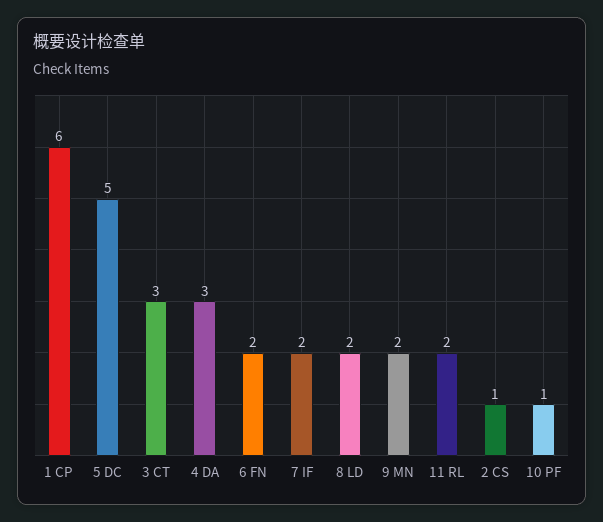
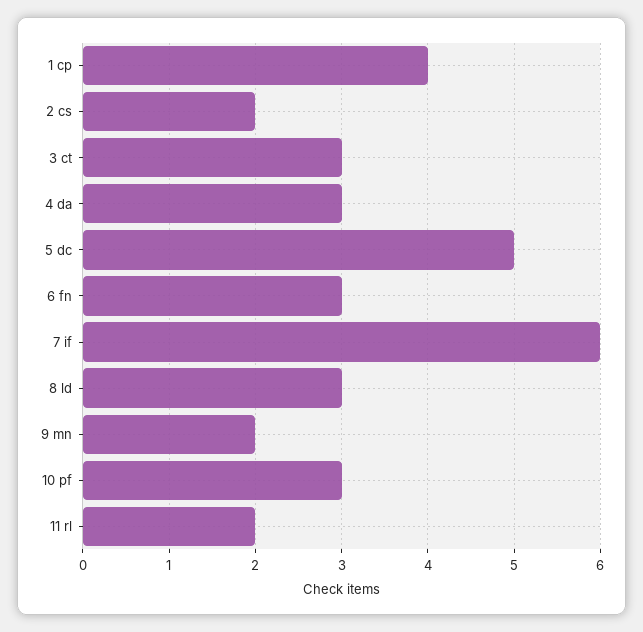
  {
-   "1 CP": 6,
+   "1 CP": 4,
    "5 DC": 5,
    "3 CT": 3,
    "4 DA": 3,
-   "6 FN": 2,
+   "6 FN": 3,
-   "7 IF": 2,
+   "7 IF": 6,
-   "8 LD": 2,
+   "8 LD": 3,
    "9 MN": 2,
    "11 RL": 2,
-   "2 CS": 1,
+   "2 CS": 2,
-   "10 PF": 1
+   "10 PF": 3
  }

